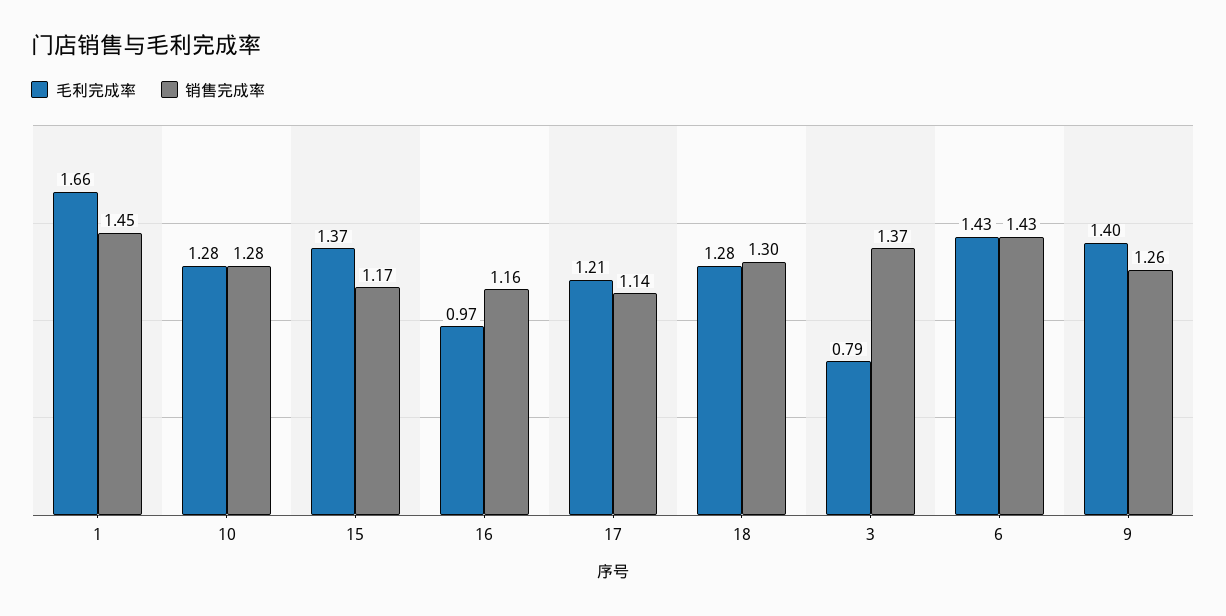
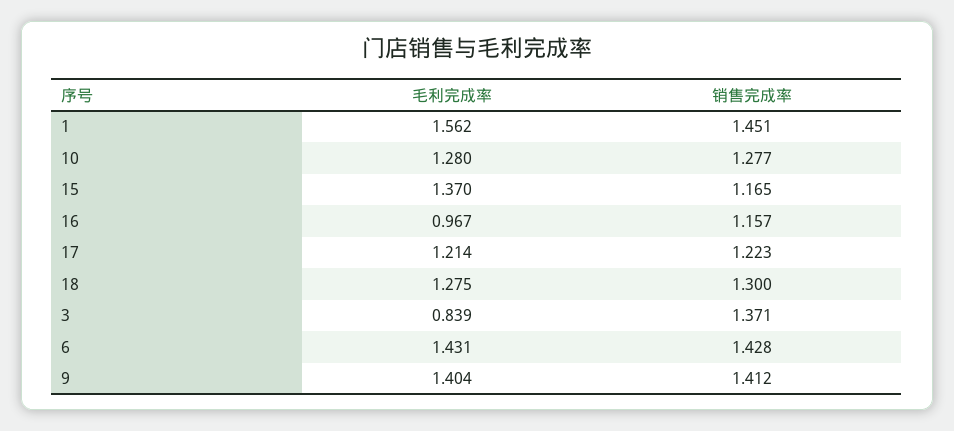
  {
    "毛利完成率": {
-     "1": 1.66,
+     "1": 1.562,
      "10": 1.28,
      "15": 1.37,
      "16": 0.967,
      "17": 1.214,
      "18": 1.275,
-     "3": 0.79,
+     "3": 0.839,
      "6": 1.431,
      "9": 1.404
    },
    "销售完成率": {
      "1": 1.451,
      "10": 1.277,
      "15": 1.165,
      "16": 1.157,
-     "17": 1.14,
+     "17": 1.223,
      "18": 1.3,
      "3": 1.371,
      "6": 1.428,
-     "9": 1.26
+     "9": 1.412
    }
  }

